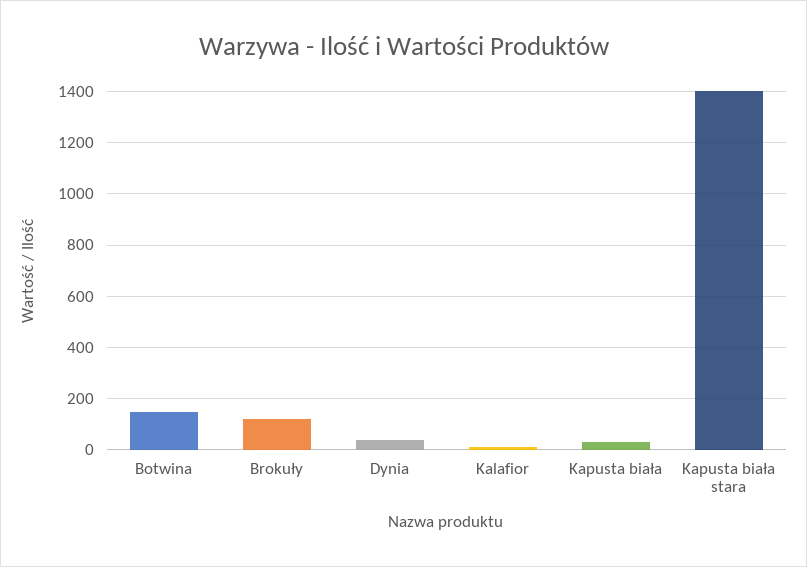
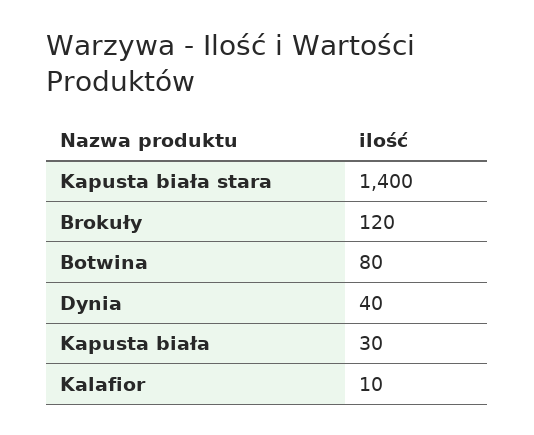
  {
-   "Botwina": 150,
+   "Botwina": 80,
    "Brokuły": 120,
    "Dynia": 40,
    "Kalafior": 10,
    "Kapusta biała": 30,
    "Kapusta biała stara": 1400
  }

